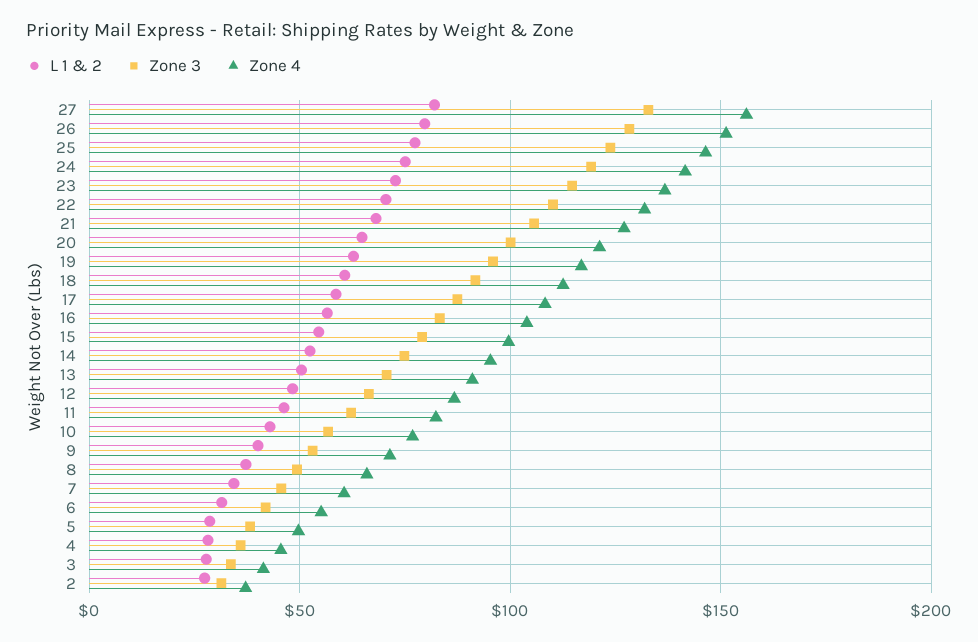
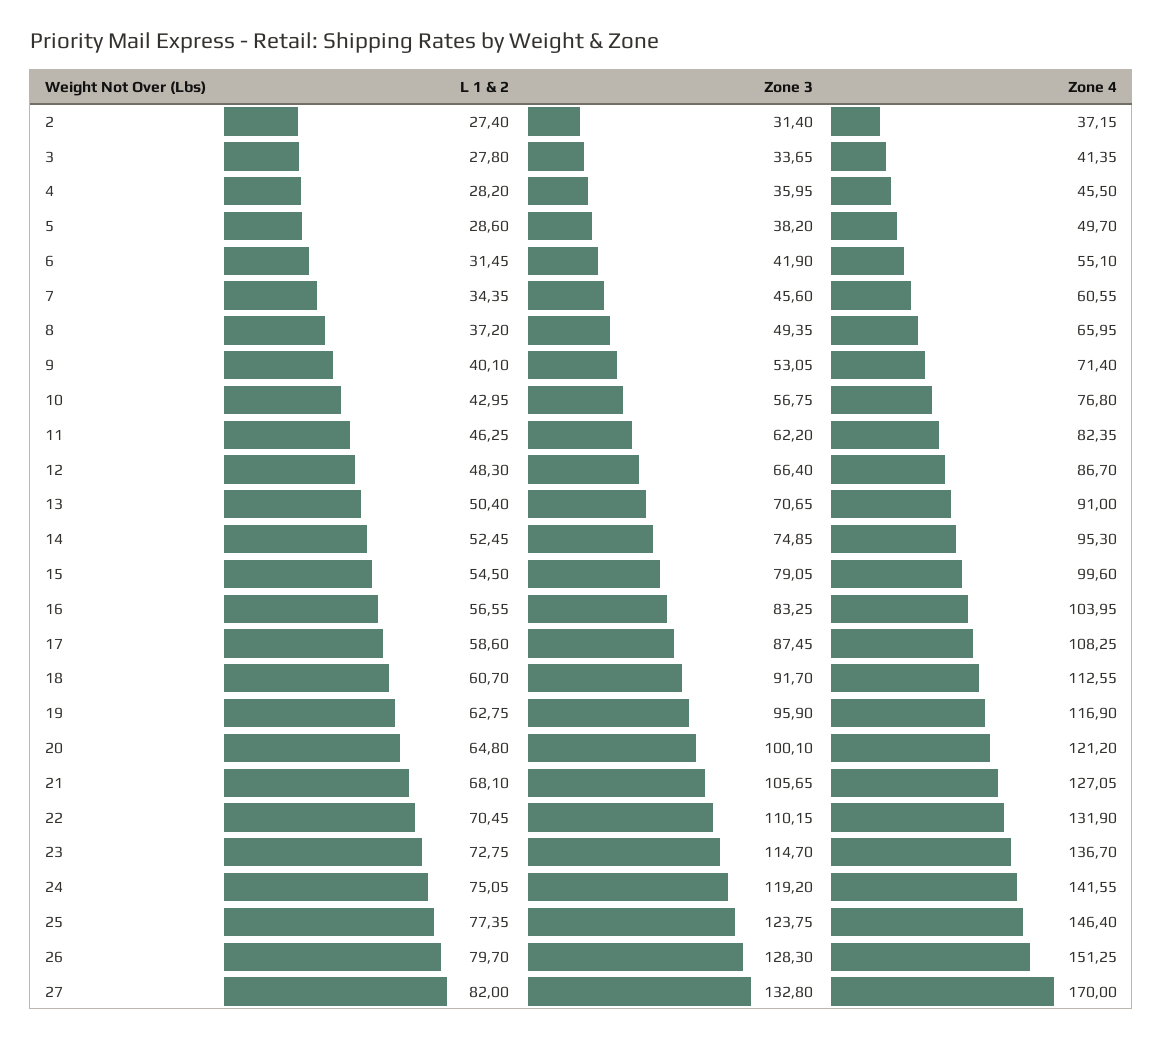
  {
    "L 1 & 2": {
      "27": 82,
      "26": 79.7,
      "25": 77.35,
      "24": 75.05,
      "23": 72.75,
      "22": 70.45,
      "21": 68.1,
      "20": 64.8,
      "19": 62.75,
      "18": 60.7,
      "17": 58.6,
      "16": 56.55,
      "15": 54.5,
      "14": 52.45,
      "13": 50.4,
      "12": 48.3,
      "11": 46.25,
      "10": 42.95,
      "9": 40.1,
      "8": 37.2,
      "7": 34.35,
      "6": 31.45,
      "5": 28.6,
      "4": 28.2,
      "3": 27.8,
      "2": 27.4
    },
    "Zone 3": {
      "27": 132.8,
      "26": 128.3,
      "25": 123.75,
      "24": 119.2,
      "23": 114.7,
      "22": 110.15,
      "21": 105.65,
      "20": 100.1,
      "19": 95.9,
      "18": 91.7,
      "17": 87.45,
      "16": 83.25,
      "15": 79.05,
      "14": 74.85,
      "13": 70.65,
      "12": 66.4,
      "11": 62.2,
      "10": 56.75,
      "9": 53.05,
      "8": 49.35,
      "7": 45.6,
      "6": 41.9,
      "5": 38.2,
      "4": 35.95,
      "3": 33.65,
      "2": 31.4
    },
    "Zone 4": {
-     "27": 155,
+     "27": 170,
      "26": 151.25,
      "25": 146.4,
      "24": 141.55,
      "23": 136.7,
      "22": 131.9,
      "21": 127.05,
      "20": 121.2,
      "19": 116.9,
      "18": 112.55,
      "17": 108.25,
      "16": 103.95,
      "15": 99.6,
      "14": 95.3,
      "13": 91,
      "12": 86.7,
      "11": 82.35,
      "10": 76.8,
      "9": 71.4,
      "8": 65.95,
      "7": 60.55,
      "6": 55.1,
      "5": 49.7,
      "4": 45.5,
      "3": 41.35,
      "2": 37.15
    }
  }

